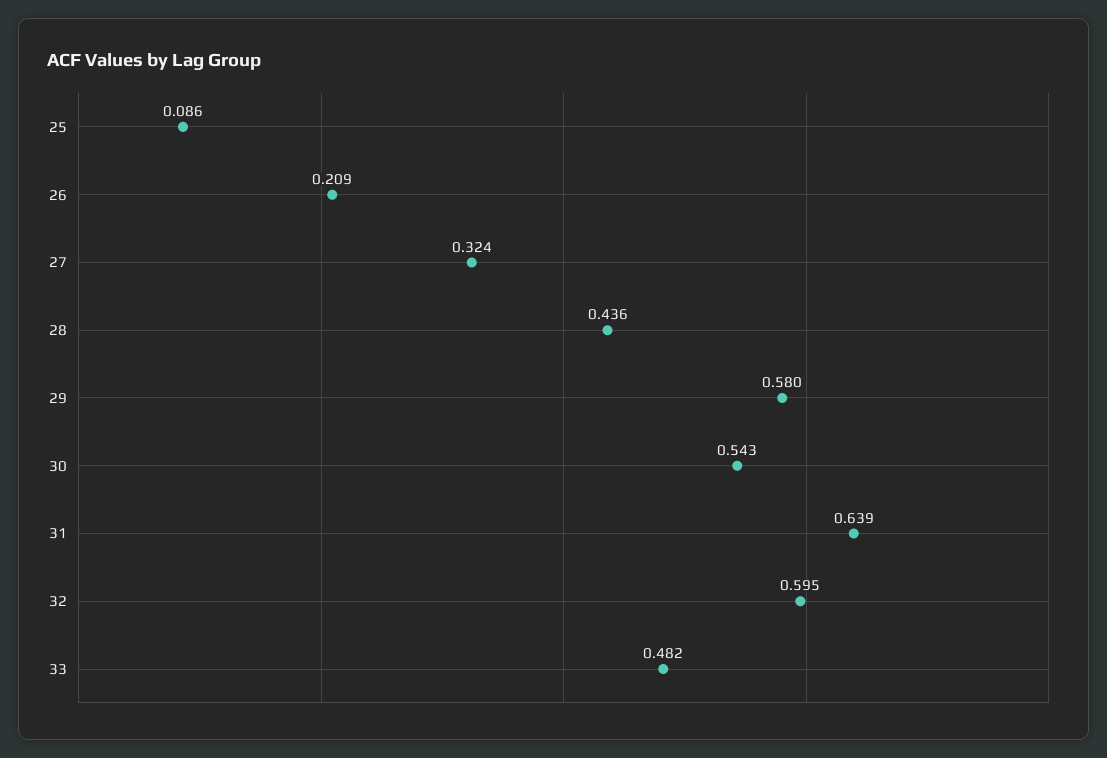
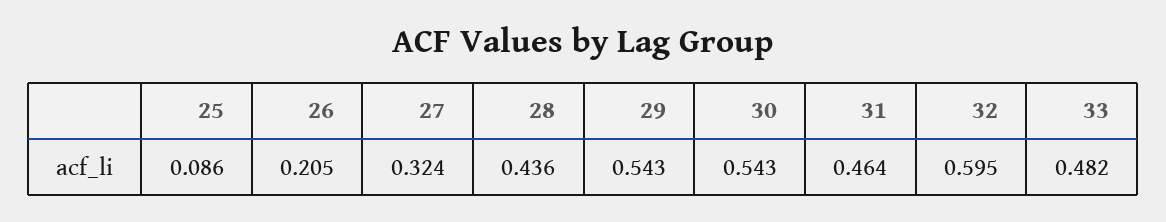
  {
    "25": 0.086,
-   "26": 0.209,
+   "26": 0.205,
    "27": 0.324,
    "28": 0.436,
-   "29": 0.58,
+   "29": 0.543,
    "30": 0.543,
-   "31": 0.639,
+   "31": 0.464,
    "32": 0.595,
    "33": 0.482
  }

